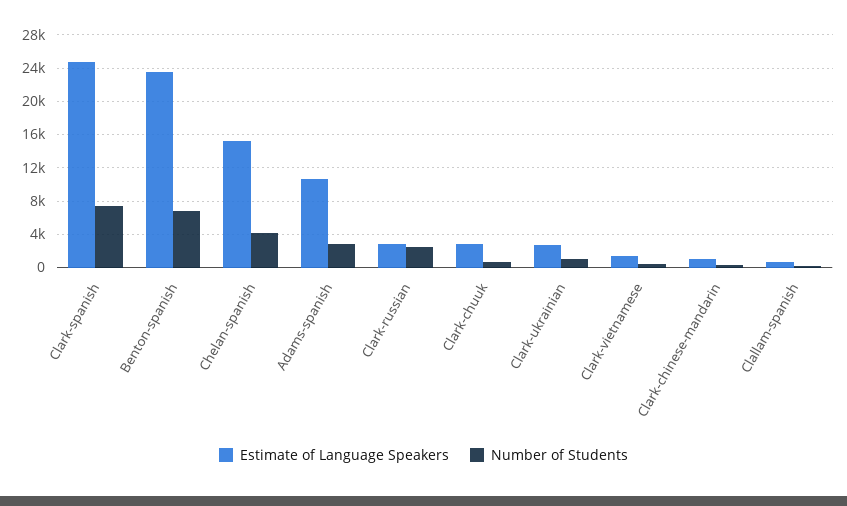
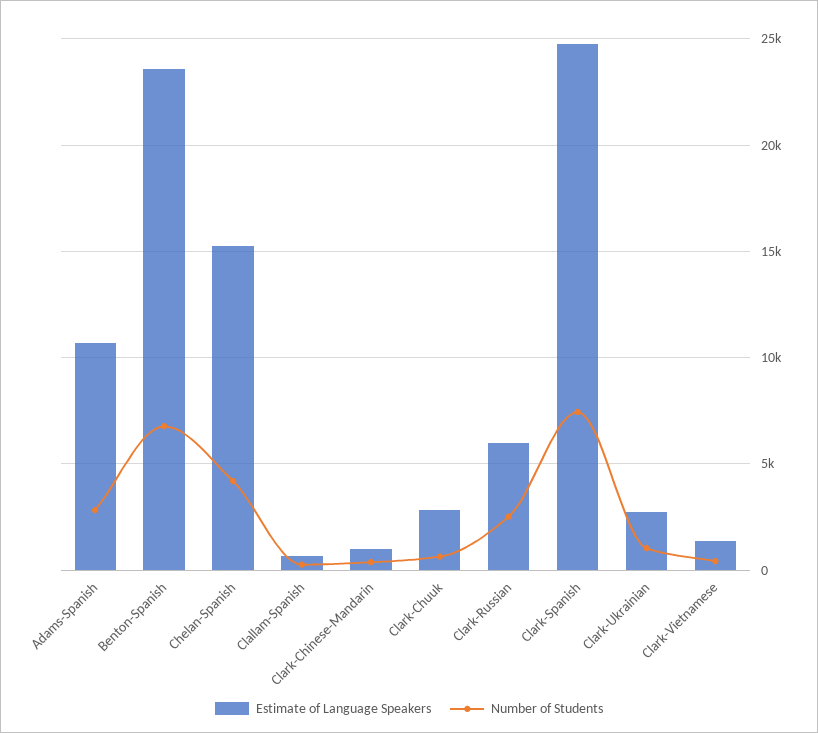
  {
    "Estimate of Language Speakers": {
      "Clark-spanish": 25000,
      "Benton-spanish": 23500,
      "Chelan-spanish": 15500,
      "Adams-spanish": 10500,
-     "Clark-russian": 3000,
+     "Clark-russian": 6000,
      "Clark-chuuk": 3000,
      "Clark-ukrainian": 2500,
      "Clark-vietnamese": 1500,
      "Clark-chinese-mandarin": 1000,
      "Clallam-spanish": 500
    },
    "Number of Students": {
      "Clark-spanish": 7500,
      "Benton-spanish": 7000,
      "Chelan-spanish": 4000,
      "Adams-spanish": 3000,
      "Clark-russian": 2500,
      "Clark-chuuk": 500,
      "Clark-ukrainian": 1000,
      "Clark-vietnamese": 500,
      "Clark-chinese-mandarin": 500,
      "Clallam-spanish": 500
    }
  }

